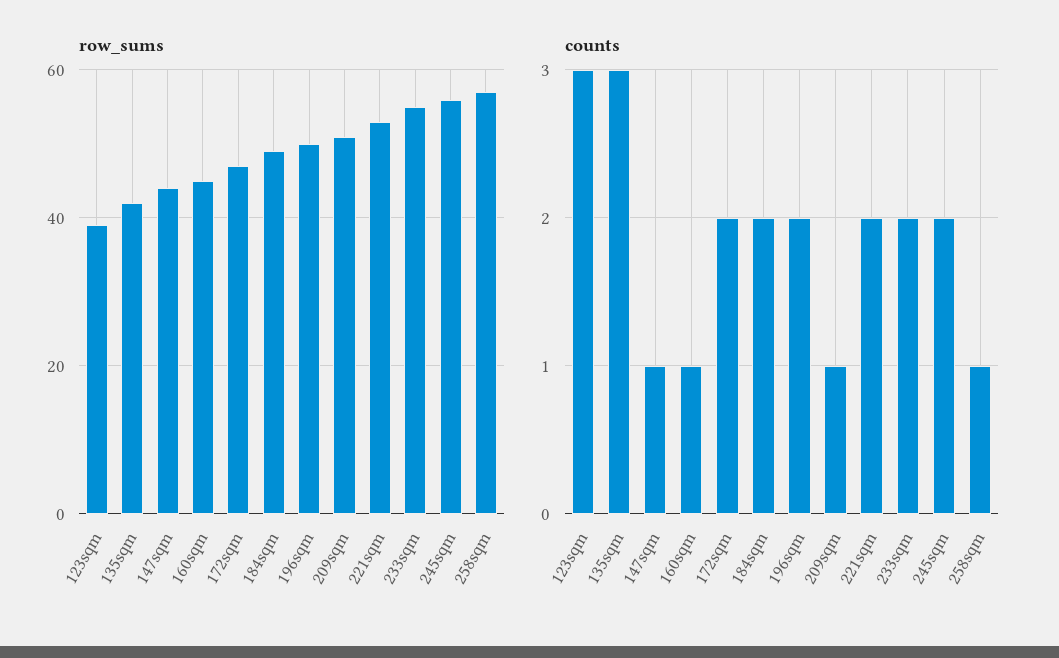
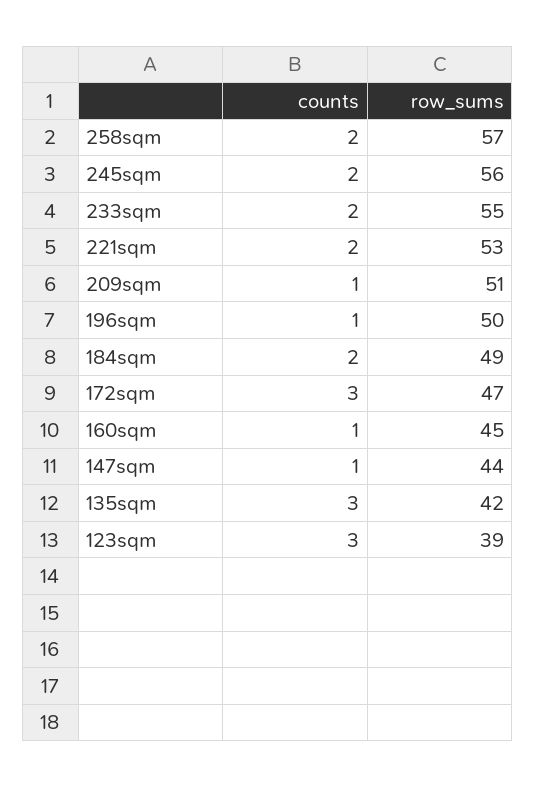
  {
    "row_sums": {
      "123sqm": 39,
      "135sqm": 42,
      "147sqm": 44,
      "160sqm": 45,
      "172sqm": 47,
      "184sqm": 49,
      "196sqm": 50,
      "209sqm": 51,
      "221sqm": 53,
      "233sqm": 55,
      "245sqm": 56,
      "258sqm": 57
    },
    "counts": {
      "123sqm": 3,
      "135sqm": 3,
      "147sqm": 1,
      "160sqm": 1,
-     "172sqm": 2,
+     "172sqm": 3,
      "184sqm": 2,
-     "196sqm": 2,
+     "196sqm": 1,
      "209sqm": 1,
      "221sqm": 2,
      "233sqm": 2,
      "245sqm": 2,
-     "258sqm": 1
+     "258sqm": 2
    }
  }

